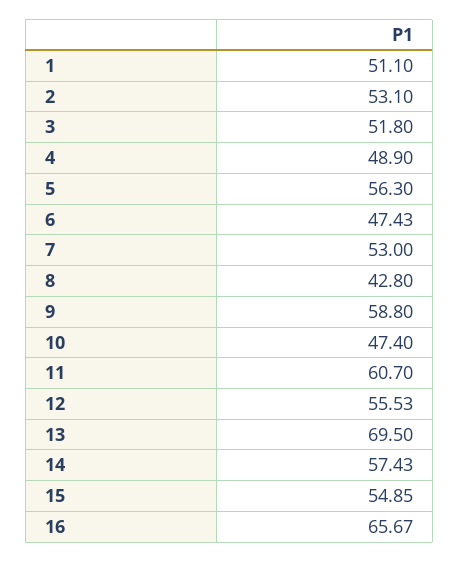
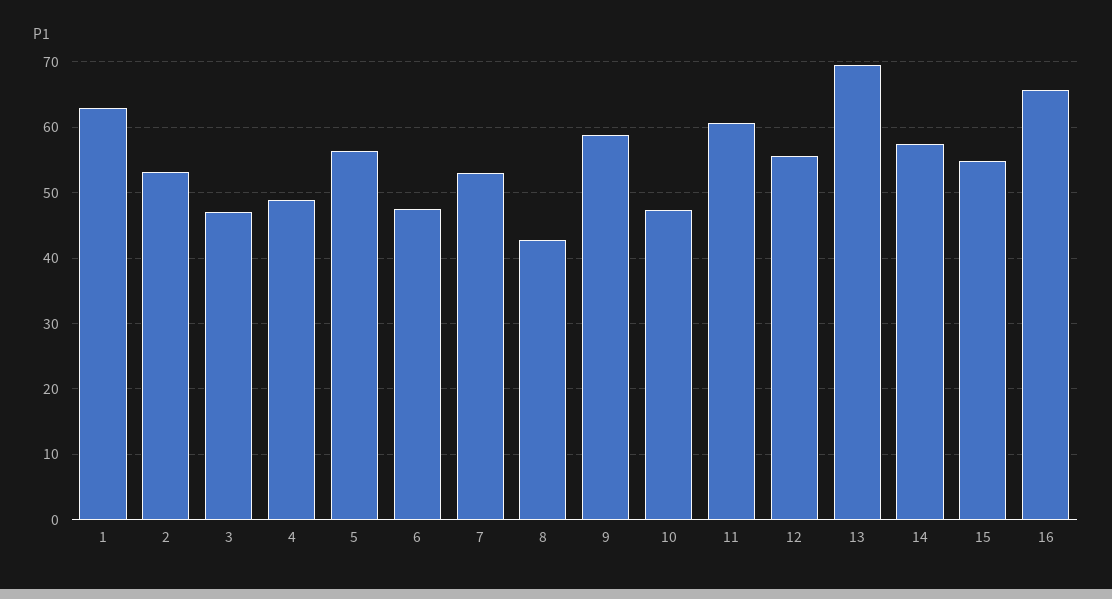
  {
-   "1": 51.1,
+   "1": 63,
    "2": 53.1,
-   "3": 51.8,
+   "3": 47,
    "4": 48.9,
    "5": 56.3,
    "6": 47.43,
    "7": 53,
    "8": 42.8,
    "9": 58.8,
    "10": 47.4,
    "11": 60.7,
    "12": 55.53,
    "13": 69.5,
    "14": 57.43,
    "15": 54.85,
    "16": 65.67
  }

